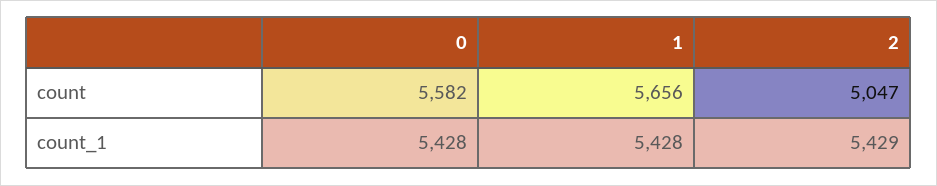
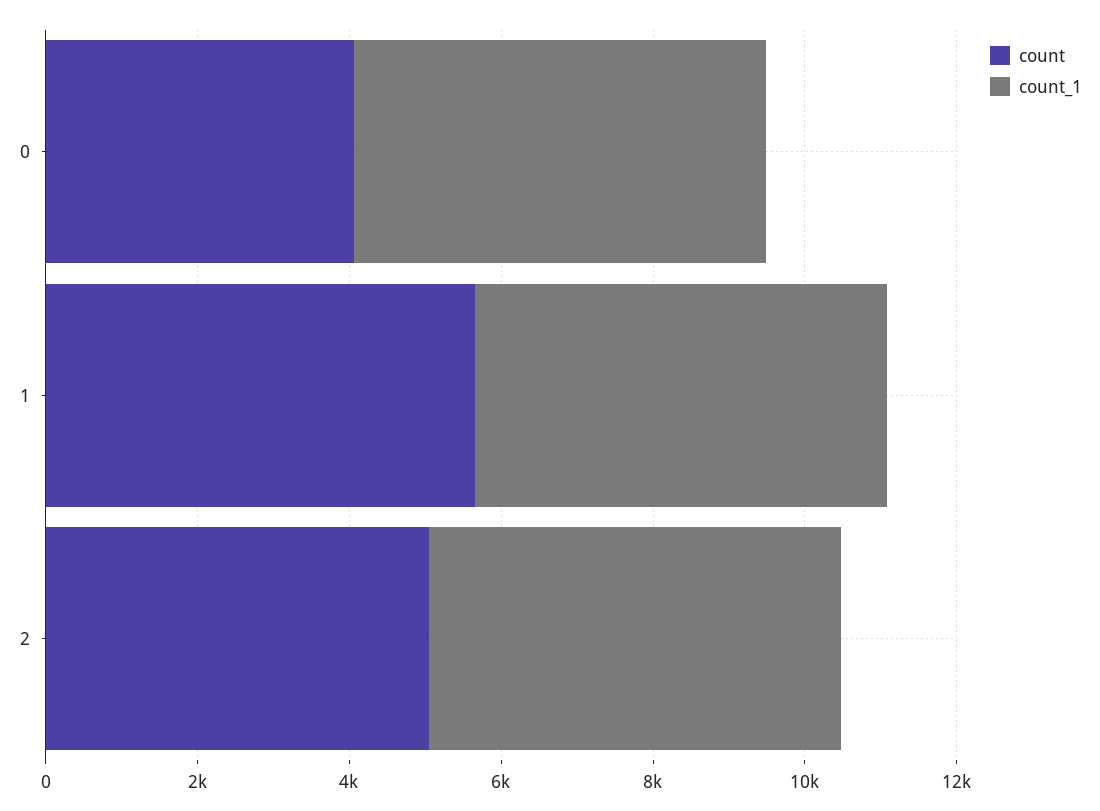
  {
    "count": {
-     "0": 5582,
+     "0": 4000,
      "1": 5656,
      "2": 5047
    },
    "count_1": {
      "0": 5428,
      "1": 5428,
      "2": 5429
    }
  }

